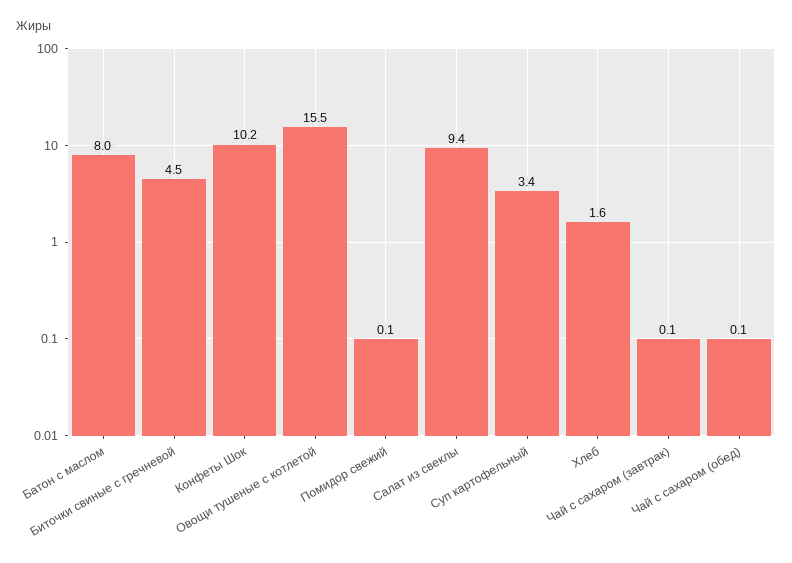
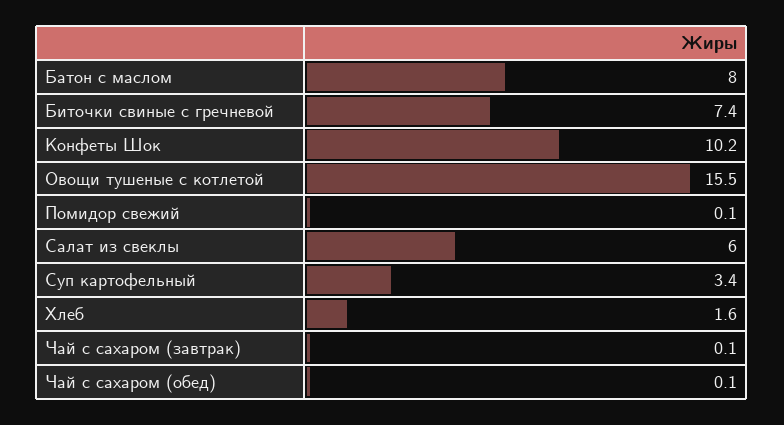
  {
    "Батон с маслом": 8,
-   "Биточки свиные с гречневой": 4.5,
+   "Биточки свиные с гречневой": 7.4,
    "Конфеты Шок": 10.2,
    "Овощи тушеные с котлетой": 15.5,
    "Помидор свежий": 0.1,
-   "Салат из свеклы": 9.4,
+   "Салат из свеклы": 6,
    "Суп картофельный": 3.4,
    "Хлеб": 1.6,
    "Чай с сахаром (завтрак)": 0.1,
    "Чай с сахаром (обед)": 0.1
  }

